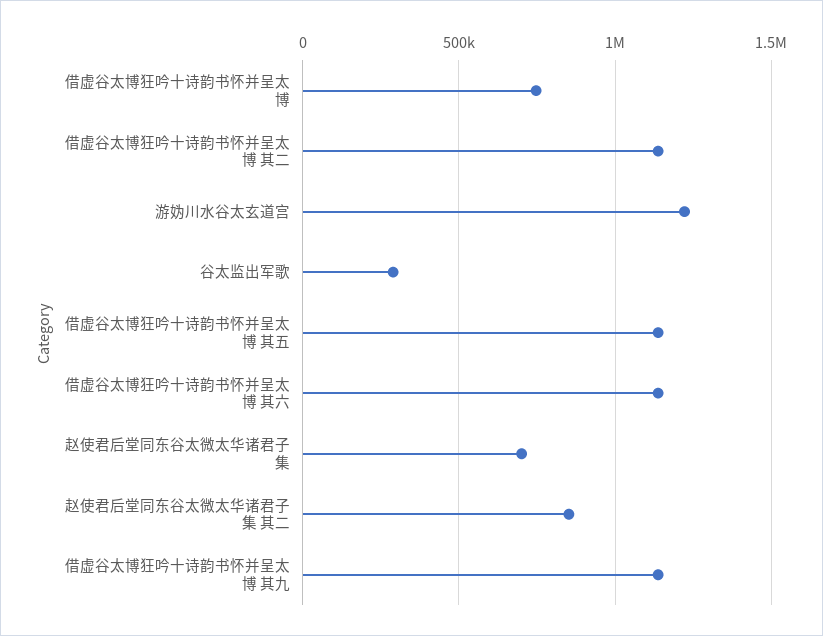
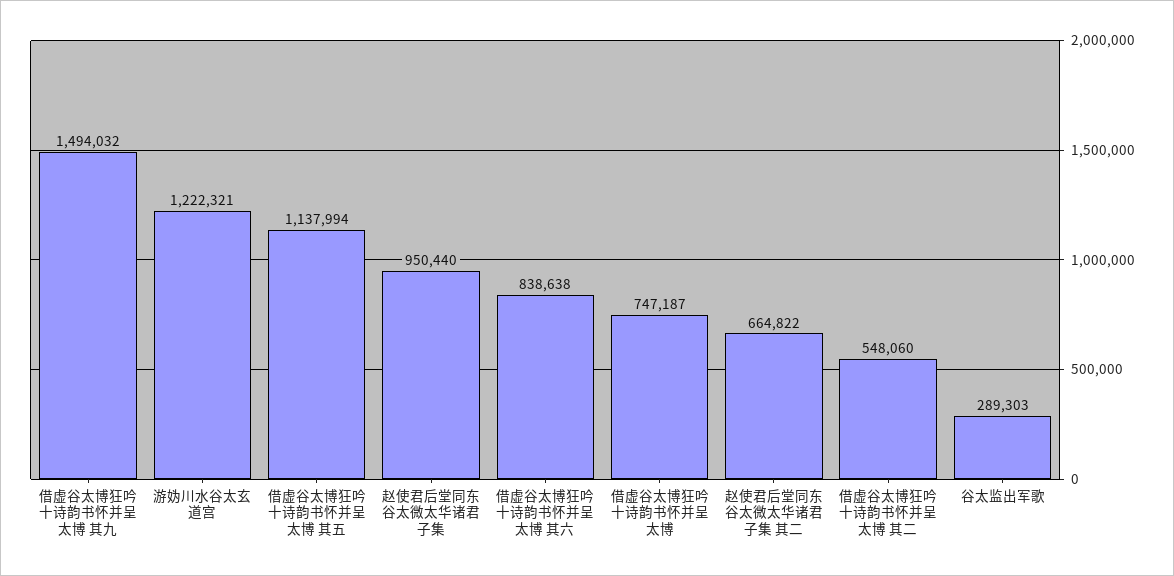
  {
    "借虚谷太博狂吟十诗韵书怀并呈太博": 747187,
-   "借虚谷太博狂吟十诗韵书怀并呈太博 其二": 1150000,
+   "借虚谷太博狂吟十诗韵书怀并呈太博 其二": 548060,
    "游妫川水谷太玄道宫": 1222321,
    "谷太监出军歌": 289303,
    "借虚谷太博狂吟十诗韵书怀并呈太博 其五": 1137994,
-   "借虚谷太博狂吟十诗韵书怀并呈太博 其六": 1150000,
+   "借虚谷太博狂吟十诗韵书怀并呈太博 其六": 838638,
-   "赵使君后堂同东谷太微太华诸君子集": 700000,
+   "赵使君后堂同东谷太微太华诸君子集": 950440,
-   "赵使君后堂同东谷太微太华诸君子集 其二": 850000,
+   "赵使君后堂同东谷太微太华诸君子集 其二": 664822,
-   "借虚谷太博狂吟十诗韵书怀并呈太博 其九": 1150000
+   "借虚谷太博狂吟十诗韵书怀并呈太博 其九": 1494032
  }

